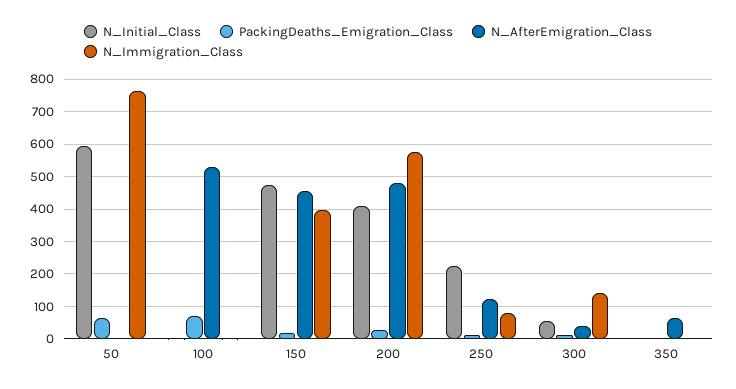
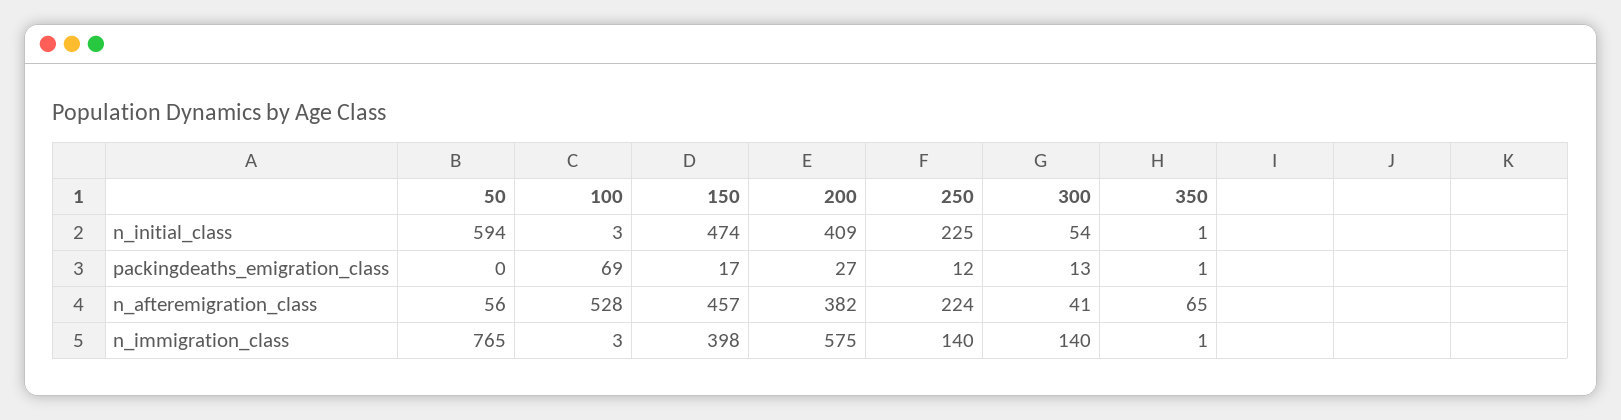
  {
    "N_Initial_Class": {
      "50": 594,
      "100": 3,
      "150": 474,
      "200": 409,
      "250": 225,
      "300": 54,
      "350": 1
    },
    "PackingDeaths_Emigration_Class": {
-     "50": 60,
+     "50": 0,
      "100": 69,
      "150": 17,
      "200": 27,
      "250": 12,
      "300": 13,
      "350": 1
    },
    "N_AfterEmigration_Class": {
-     "50": 0,
+     "50": 56,
      "100": 528,
      "150": 457,
-     "200": 480,
+     "200": 382,
-     "250": 120,
+     "250": 224,
      "300": 41,
      "350": 65
    },
    "N_Immigration_Class": {
      "50": 765,
      "100": 3,
      "150": 398,
      "200": 575,
-     "250": 80,
+     "250": 140,
      "300": 140,
      "350": 1
    }
  }

